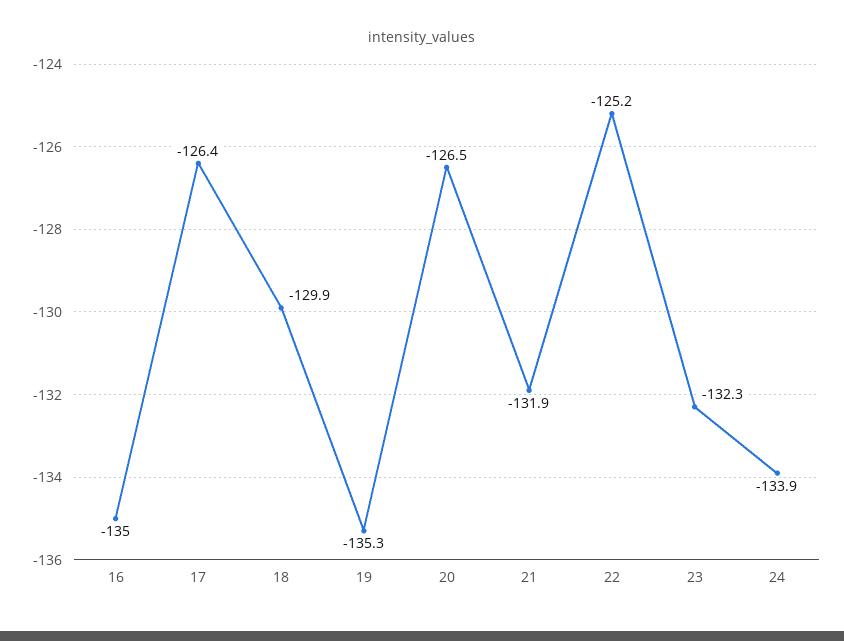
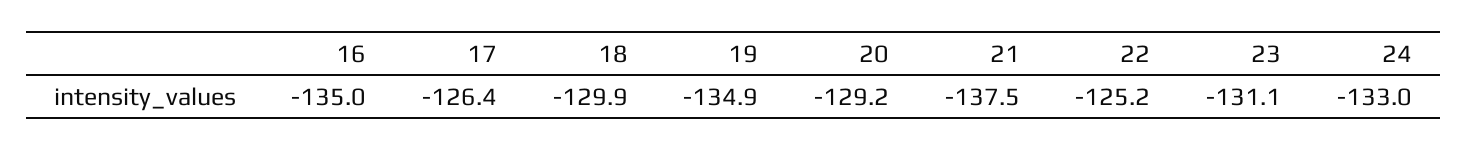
  {
    "16": -135,
    "17": -126.4,
    "18": -129.9,
-   "19": -135.3,
+   "19": -134.9,
-   "20": -126.5,
+   "20": -129.2,
-   "21": -131.9,
+   "21": -137.5,
    "22": -125.2,
-   "23": -132.3,
+   "23": -131.1,
-   "24": -133.9
+   "24": -133
  }

